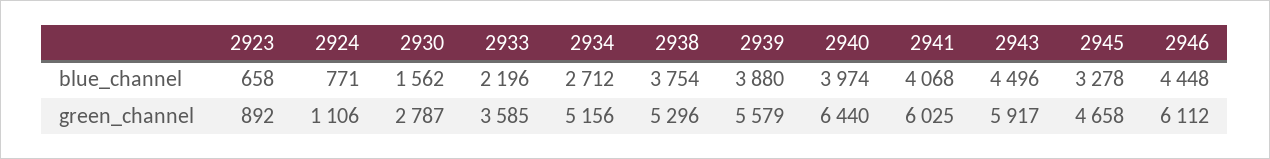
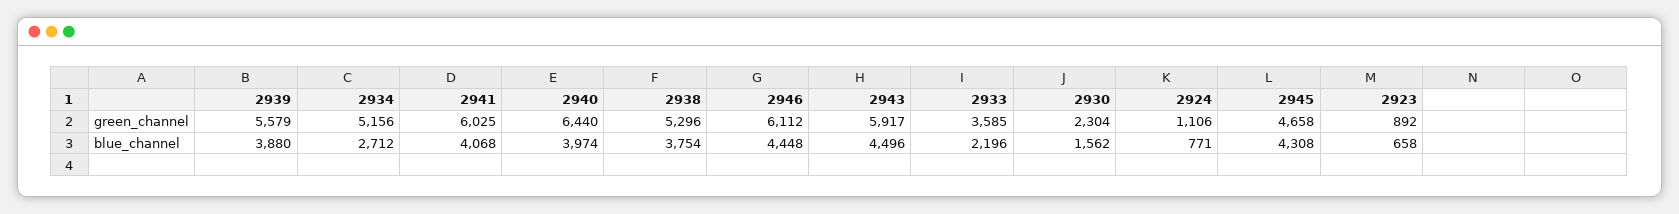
  {
    "2923": {
      "blue_channel": 658,
      "green_channel": 892
    },
    "2924": {
      "blue_channel": 771,
      "green_channel": 1106
    },
    "2930": {
      "blue_channel": 1562,
-     "green_channel": 2787
+     "green_channel": 2304
    },
    "2933": {
      "blue_channel": 2196,
      "green_channel": 3585
    },
    "2934": {
      "blue_channel": 2712,
      "green_channel": 5156
    },
    "2938": {
      "blue_channel": 3754,
      "green_channel": 5296
    },
    "2939": {
      "blue_channel": 3880,
      "green_channel": 5579
    },
    "2940": {
      "blue_channel": 3974,
      "green_channel": 6440
    },
    "2941": {
      "blue_channel": 4068,
      "green_channel": 6025
    },
    "2943": {
      "blue_channel": 4496,
      "green_channel": 5917
    },
    "2945": {
-     "blue_channel": 3278,
+     "blue_channel": 4308,
      "green_channel": 4658
    },
    "2946": {
      "blue_channel": 4448,
      "green_channel": 6112
    }
  }

